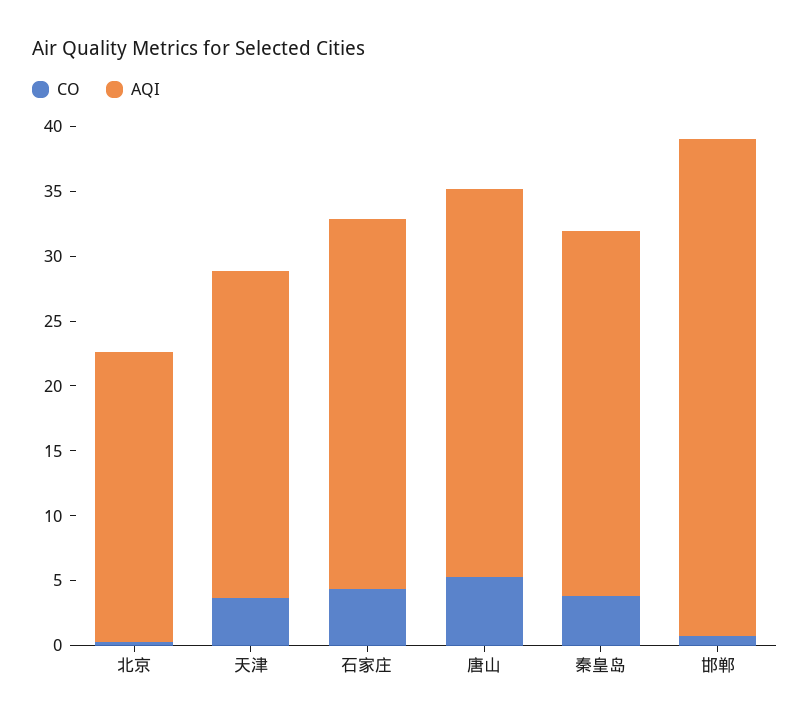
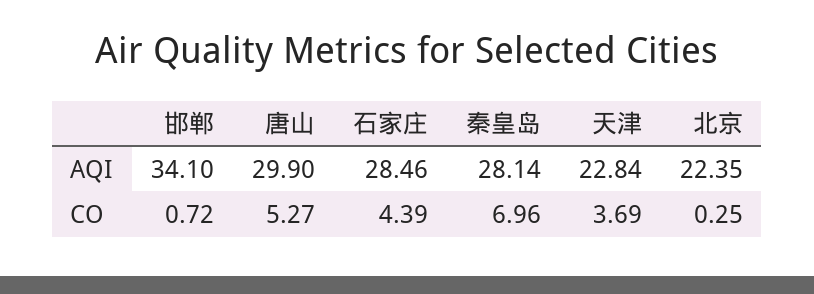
  {
    "CO": {
      "北京": 0.25,
      "天津": 3.69,
      "石家庄": 4.39,
      "唐山": 5.27,
-     "秦皇岛": 4,
+     "秦皇岛": 6.96,
      "邯郸": 0.72
    },
    "AQI": {
      "北京": 22.35,
-     "天津": 25,
+     "天津": 22.84,
      "石家庄": 28.46,
      "唐山": 29.9,
      "秦皇岛": 28.14,
-     "邯郸": 38
+     "邯郸": 34.1
    }
  }

